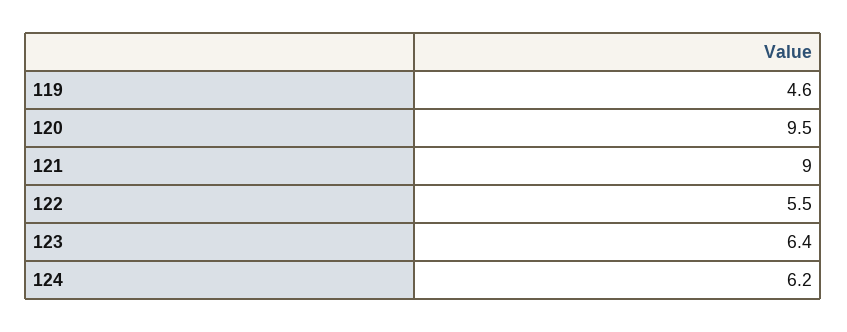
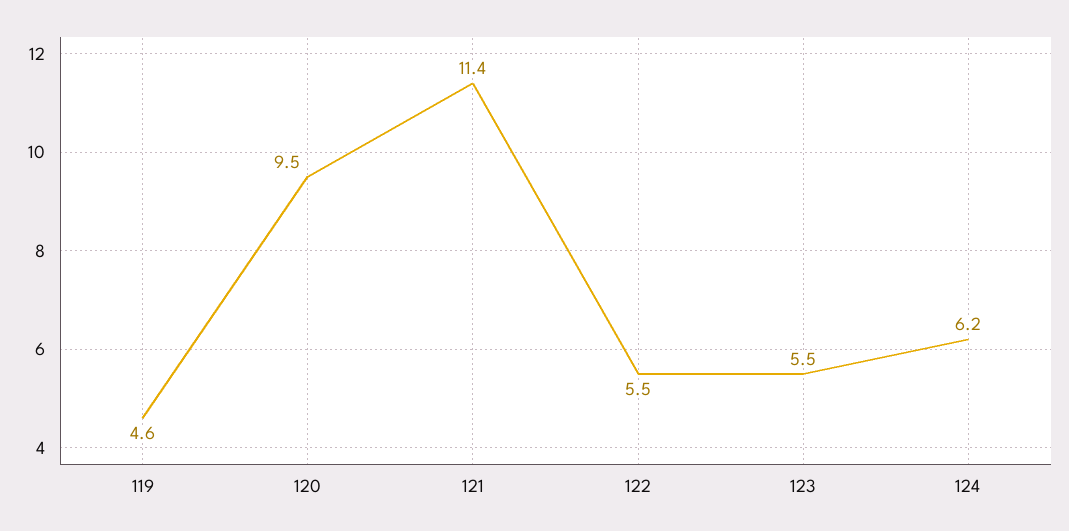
  {
    "119": 4.6,
    "120": 9.5,
-   "121": 9,
+   "121": 11.4,
    "122": 5.5,
-   "123": 6.4,
+   "123": 5.5,
    "124": 6.2
  }

